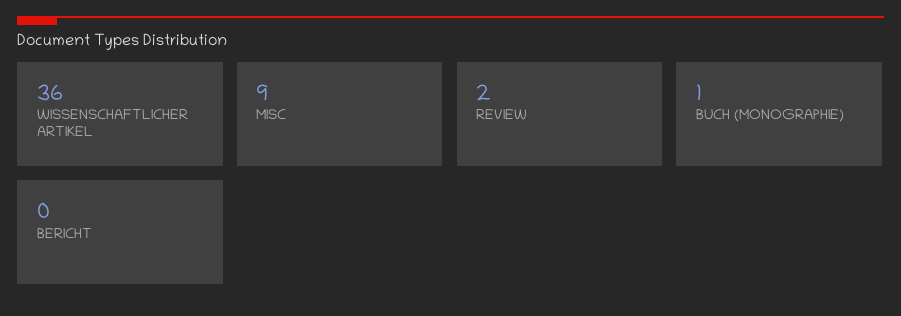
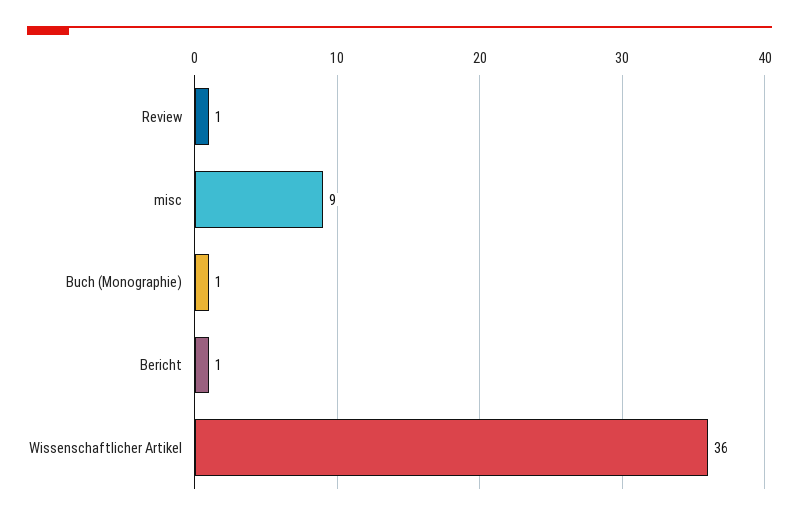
  {
    "WISSENSCHAFTLICHER ARTIKEL": 36,
    "MISC": 9,
-   "REVIEW": 2,
+   "REVIEW": 1,
    "BUCH (MONOGRAPHIE)": 1,
-   "BERICHT": 0
+   "BERICHT": 1
  }

